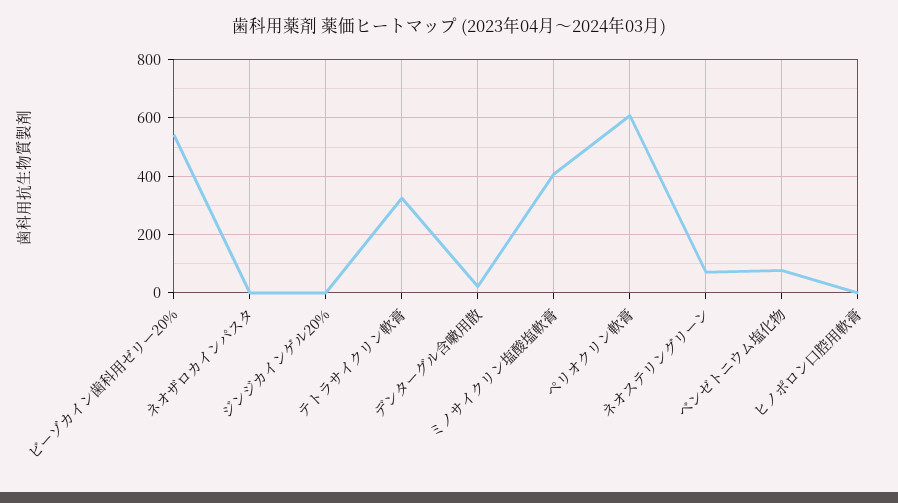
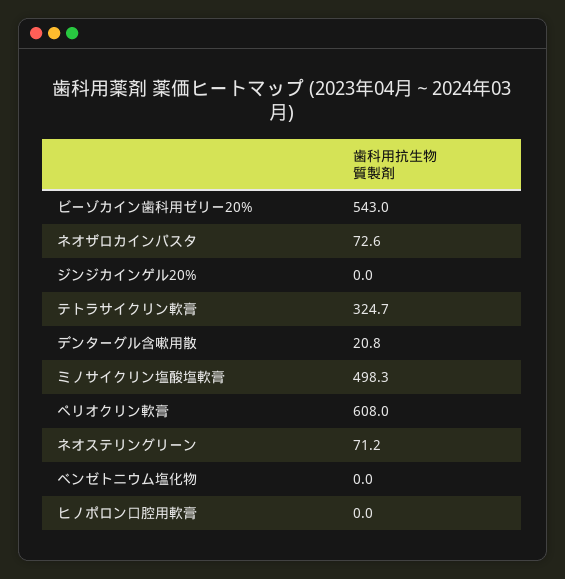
  {
    "ビーゾカイン歯科用ゼリー20%": 543,
-   "ネオザロカインパスタ": 0,
+   "ネオザロカインパスタ": 72.6,
    "ジンジカインゲル20%": 0,
    "テトラサイクリン軟膏": 324.7,
    "デンターグル含嗽用散": 20.8,
-   "ミノサイクリン塩酸塩軟膏": 400,
+   "ミノサイクリン塩酸塩軟膏": 498.3,
    "ペリオクリン軟膏": 608,
    "ネオステリングリーン": 71.2,
-   "ベンゼトニウム塩化物": 75,
+   "ベンゼトニウム塩化物": 0,
    "ヒノポロン口腔用軟膏": 0
  }

